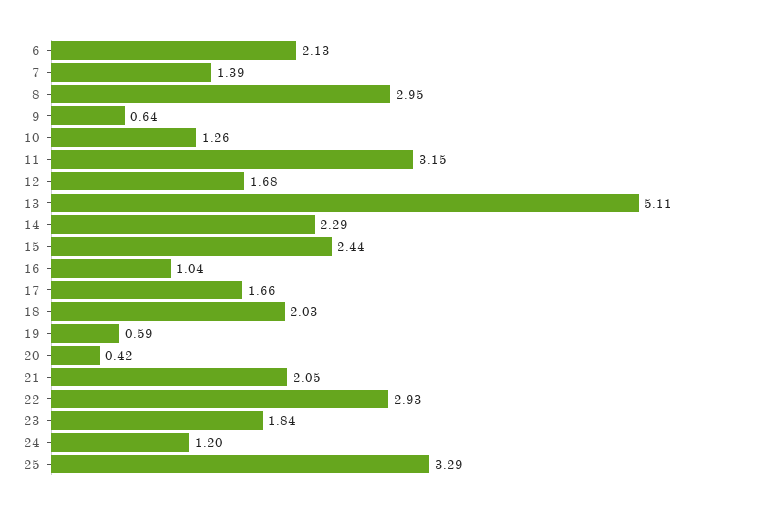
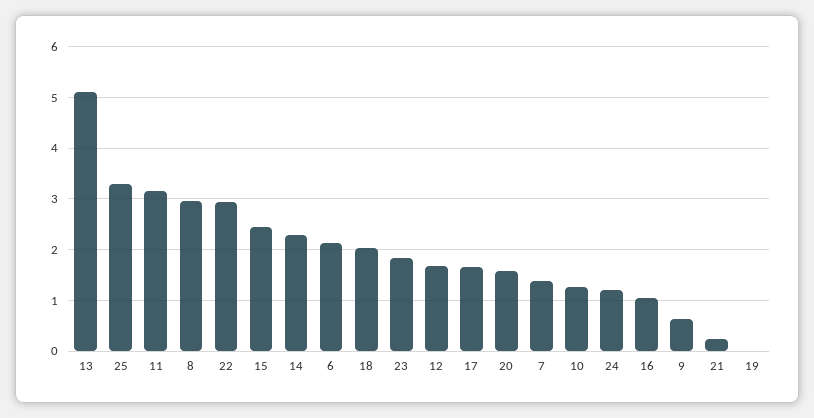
  {
    "6": 2.13,
    "7": 1.39,
    "8": 2.95,
    "9": 0.64,
    "10": 1.26,
    "11": 3.15,
    "12": 1.68,
    "13": 5.11,
    "14": 2.29,
    "15": 2.44,
    "16": 1.04,
    "17": 1.66,
    "18": 2.03,
-   "19": 0.59,
+   "19": 0,
-   "20": 0.42,
+   "20": 1.6,
-   "21": 2.05,
+   "21": 0.2,
    "22": 2.93,
    "23": 1.84,
    "24": 1.2,
    "25": 3.29
  }

